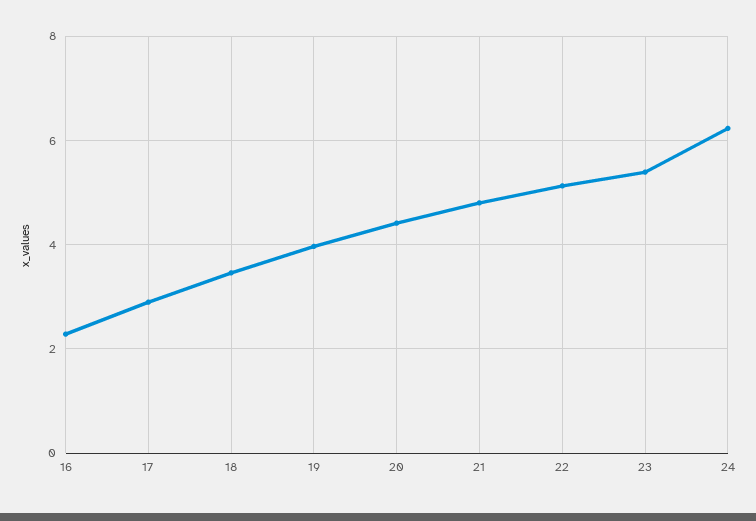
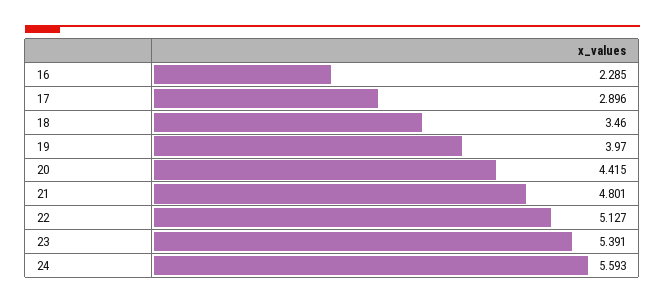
  {
    "16": 2.285,
    "17": 2.896,
    "18": 3.46,
    "19": 3.97,
    "20": 4.415,
    "21": 4.801,
    "22": 5.127,
    "23": 5.391,
-   "24": 6.2
+   "24": 5.593
  }

